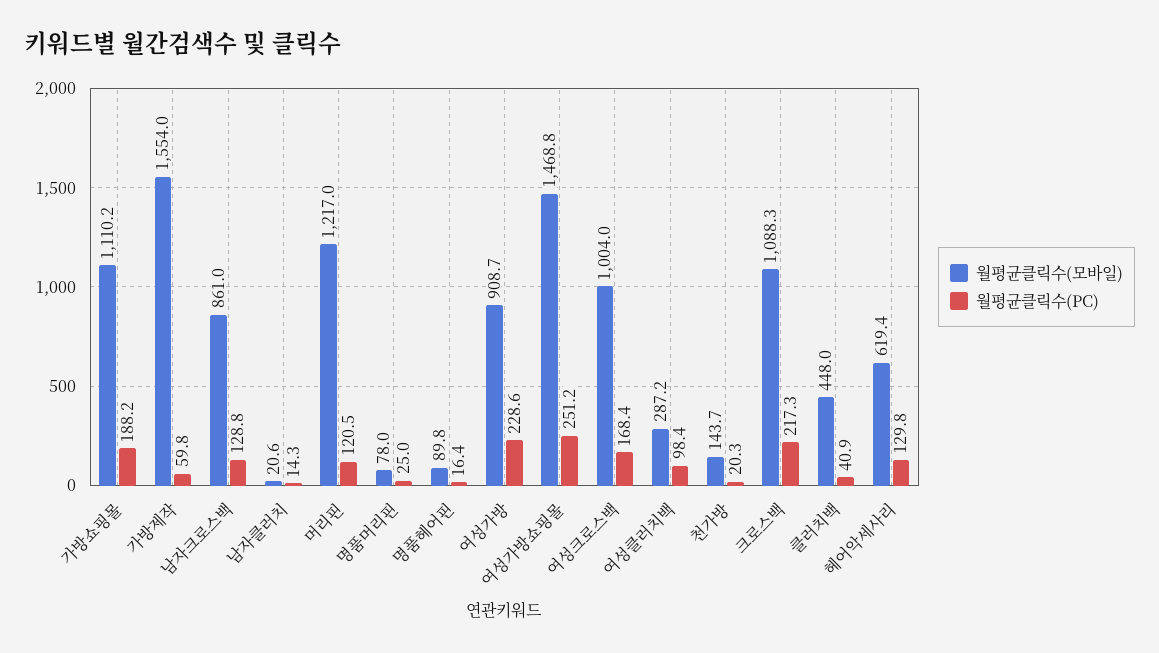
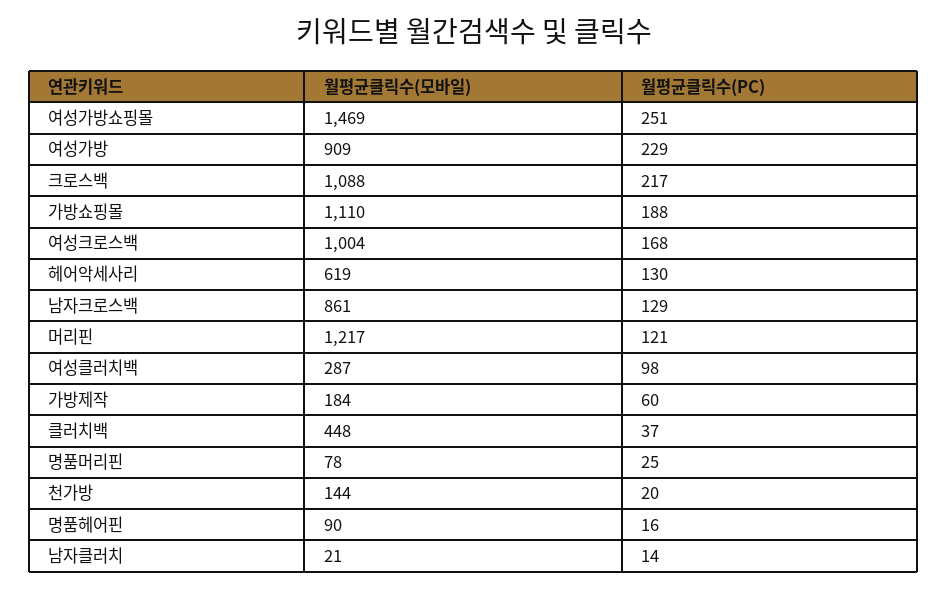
  {
    "월평균클릭수(모바일)": {
      "가방쇼핑몰": 1110.2,
-     "가방제작": 1554,
+     "가방제작": 184,
      "남자크로스백": 861,
      "남자클러치": 20.6,
      "머리핀": 1217,
      "명품머리핀": 78,
      "명품헤어핀": 89.8,
      "여성가방": 908.7,
      "여성가방쇼핑몰": 1468.8,
      "여성크로스백": 1004,
      "여성클러치백": 287.2,
      "천가방": 143.7,
      "크로스백": 1088.3,
      "클러치백": 448,
      "헤어악세사리": 619.4
    },
    "월평균클릭수(PC)": {
      "가방쇼핑몰": 188.2,
      "가방제작": 59.8,
      "남자크로스백": 128.8,
      "남자클러치": 14.3,
      "머리핀": 120.5,
      "명품머리핀": 25,
      "명품헤어핀": 16.4,
      "여성가방": 228.6,
      "여성가방쇼핑몰": 251.2,
      "여성크로스백": 168.4,
      "여성클러치백": 98.4,
      "천가방": 20.3,
      "크로스백": 217.3,
-     "클러치백": 40.9,
+     "클러치백": 37,
      "헤어악세사리": 129.8
    }
  }

